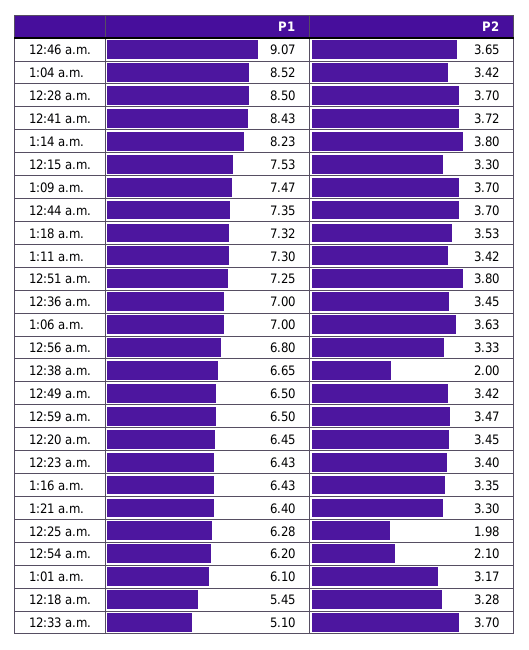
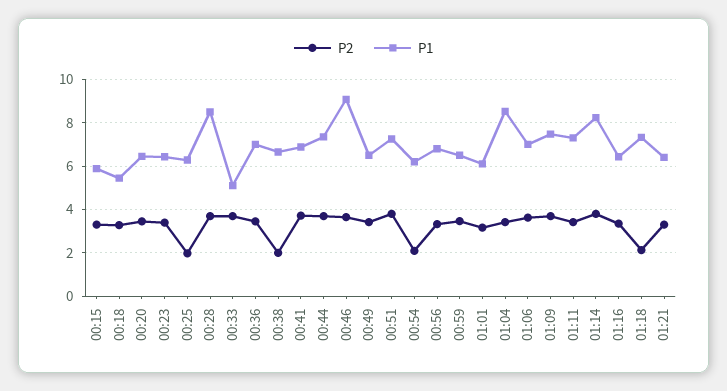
  {
    "P1": {
      "12:46 a.m.": 9.07,
      "1:04 a.m.": 8.52,
      "12:28 a.m.": 8.5,
-     "12:41 a.m.": 8.43,
+     "12:41 a.m.": 7,
      "1:14 a.m.": 8.23,
-     "12:15 a.m.": 7.53,
+     "12:15 a.m.": 6,
      "1:09 a.m.": 7.47,
      "12:44 a.m.": 7.35,
      "1:18 a.m.": 7.32,
      "1:11 a.m.": 7.3,
      "12:51 a.m.": 7.25,
      "12:36 a.m.": 7,
      "1:06 a.m.": 7,
      "12:56 a.m.": 6.8,
      "12:38 a.m.": 6.65,
      "12:49 a.m.": 6.5,
      "12:59 a.m.": 6.5,
      "12:20 a.m.": 6.45,
      "12:23 a.m.": 6.43,
      "1:16 a.m.": 6.43,
      "1:21 a.m.": 6.4,
      "12:25 a.m.": 6.28,
      "12:54 a.m.": 6.2,
      "1:01 a.m.": 6.1,
      "12:18 a.m.": 5.45,
      "12:33 a.m.": 5.1
    },
    "P2": {
      "12:46 a.m.": 3.65,
      "1:04 a.m.": 3.42,
      "12:28 a.m.": 3.7,
      "12:41 a.m.": 3.72,
      "1:14 a.m.": 3.8,
      "12:15 a.m.": 3.3,
      "1:09 a.m.": 3.7,
      "12:44 a.m.": 3.7,
-     "1:18 a.m.": 3.53,
+     "1:18 a.m.": 2,
      "1:11 a.m.": 3.42,
      "12:51 a.m.": 3.8,
      "12:36 a.m.": 3.45,
      "1:06 a.m.": 3.63,
      "12:56 a.m.": 3.33,
      "12:38 a.m.": 2,
      "12:49 a.m.": 3.42,
      "12:59 a.m.": 3.47,
      "12:20 a.m.": 3.45,
      "12:23 a.m.": 3.4,
      "1:16 a.m.": 3.35,
      "1:21 a.m.": 3.3,
      "12:25 a.m.": 1.98,
      "12:54 a.m.": 2.1,
      "1:01 a.m.": 3.17,
      "12:18 a.m.": 3.28,
      "12:33 a.m.": 3.7
    }
  }

